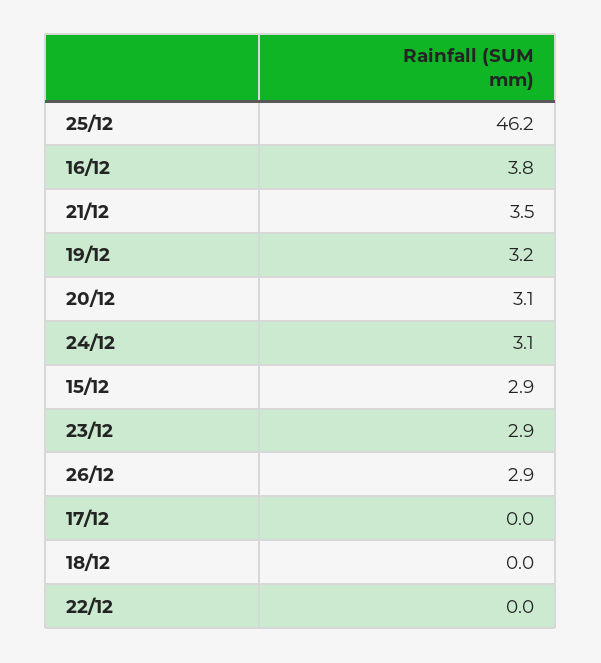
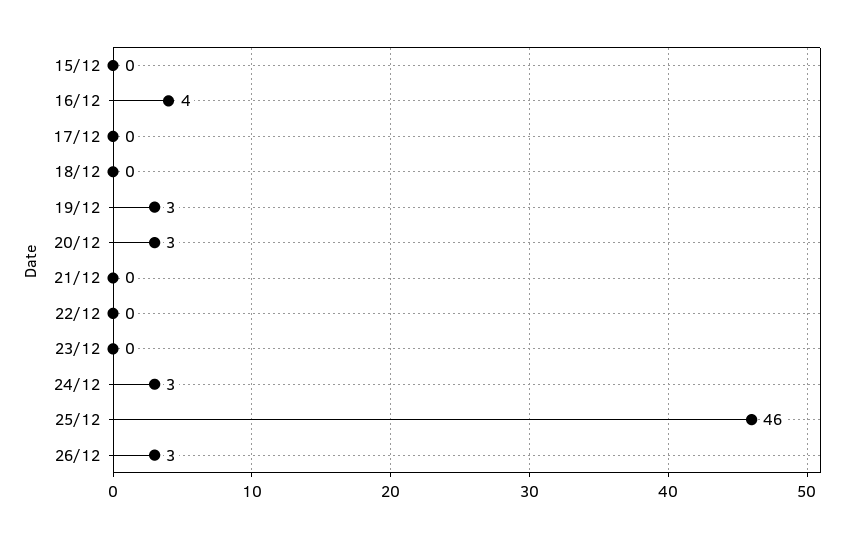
  {
    "25/12": 46.2,
    "16/12": 3.8,
-   "21/12": 3.5,
+   "21/12": 0,
    "19/12": 3.2,
    "20/12": 3.1,
    "24/12": 3.1,
-   "15/12": 2.9,
+   "15/12": 0,
-   "23/12": 2.9,
+   "23/12": 0,
    "26/12": 2.9,
    "17/12": 0,
    "18/12": 0,
    "22/12": 0
  }

